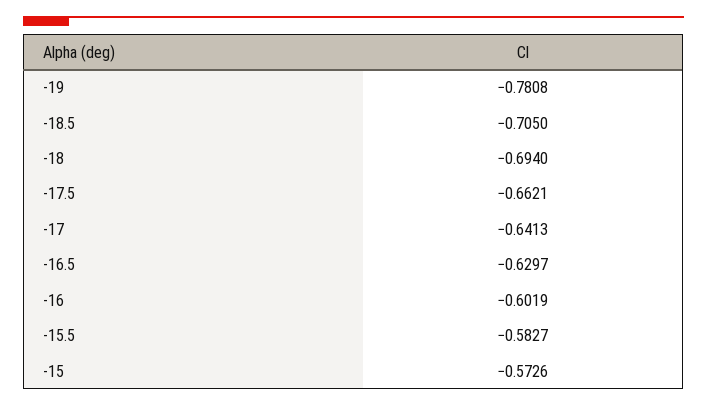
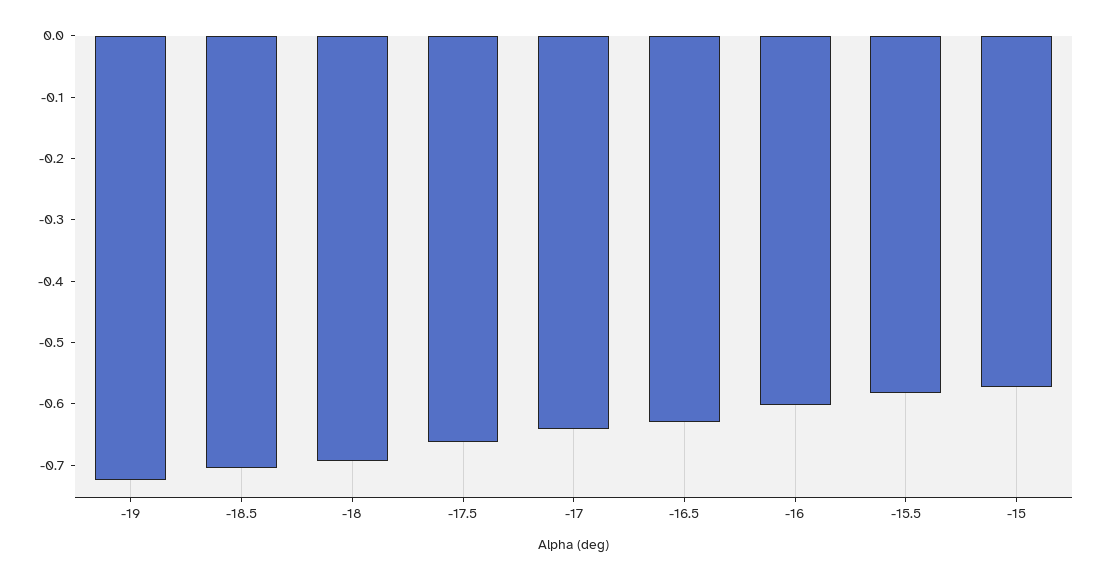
  {
-   "-19": -0.7808,
+   "-19": -0.72,
    "-18.5": -0.705,
    "-18": -0.694,
    "-17.5": -0.6621,
    "-17": -0.6413,
    "-16.5": -0.6297,
    "-16": -0.6019,
    "-15.5": -0.5827,
    "-15": -0.5726
  }

